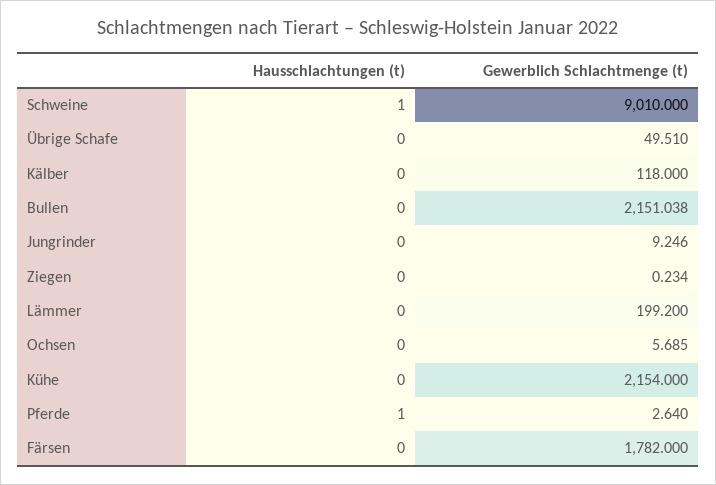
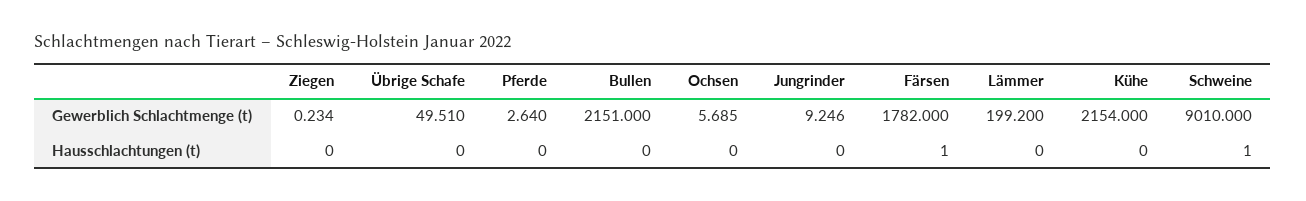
  {
    "Hausschlachtungen (t)": {
      "Schweine": 1,
      "Übrige Schafe": 0,
-     "Kälber": 0,
      "Bullen": 0,
      "Jungrinder": 0,
      "Ziegen": 0,
      "Lämmer": 0,
      "Ochsen": 0,
      "Kühe": 0,
-     "Pferde": 1,
+     "Pferde": 0,
-     "Färsen": 0
+     "Färsen": 1
    },
    "Gewerblich Schlachtmenge (t)": {
      "Schweine": 9010,
      "Übrige Schafe": 49.51,
-     "Kälber": 118,
-     "Bullen": 2151.038,
+     "Bullen": 2151,
      "Jungrinder": 9.246,
      "Ziegen": 0.234,
      "Lämmer": 199.2,
      "Ochsen": 5.685,
      "Kühe": 2154,
      "Pferde": 2.64,
      "Färsen": 1782
    }
  }

